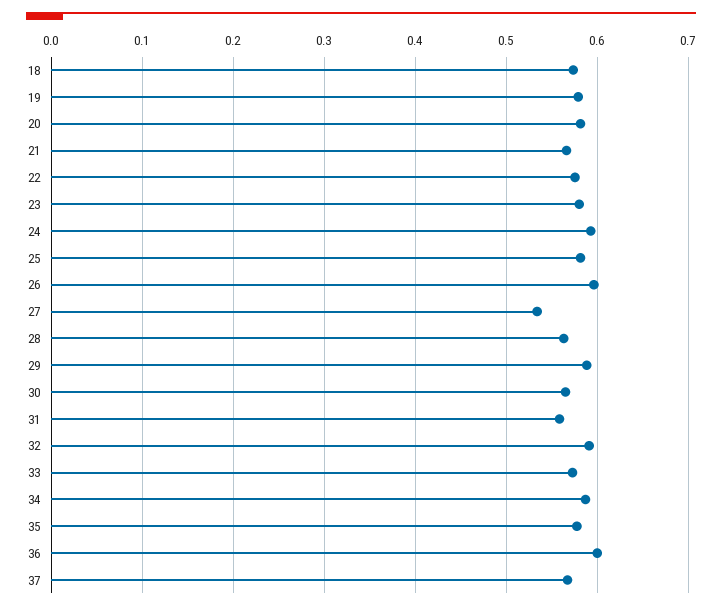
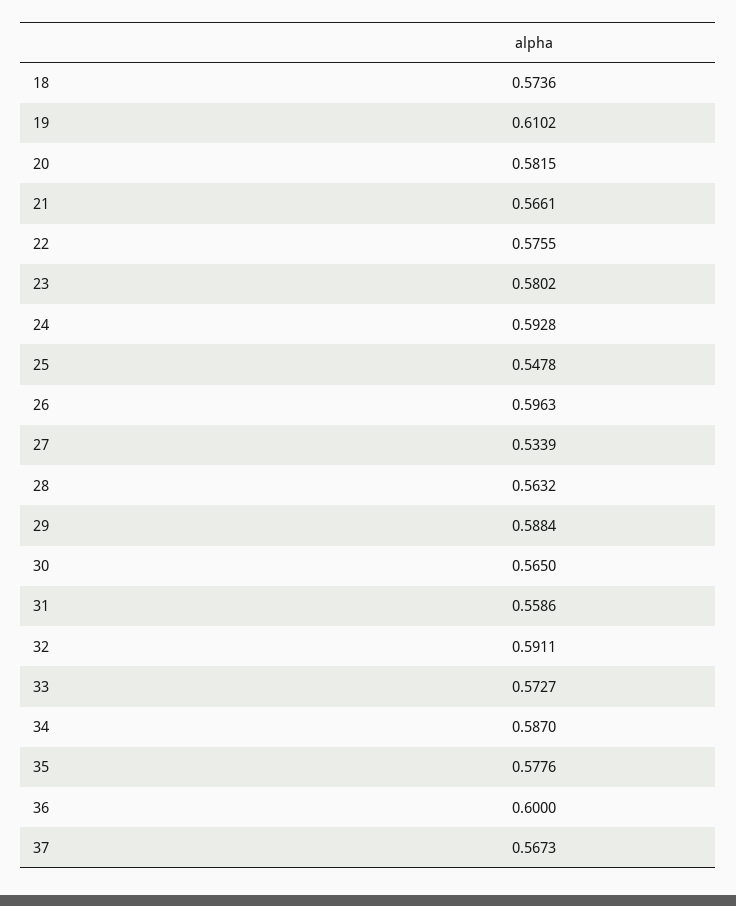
  {
    "18": 0.5736,
-   "19": 0.58,
+   "19": 0.6102,
    "20": 0.5815,
    "21": 0.5661,
    "22": 0.5755,
    "23": 0.5802,
    "24": 0.5928,
-   "25": 0.58,
+   "25": 0.5478,
    "26": 0.5963,
    "27": 0.5339,
    "28": 0.5632,
    "29": 0.5884,
    "30": 0.565,
    "31": 0.5586,
    "32": 0.5911,
    "33": 0.5727,
    "34": 0.587,
    "35": 0.5776,
    "36": 0.6,
    "37": 0.5673
  }

